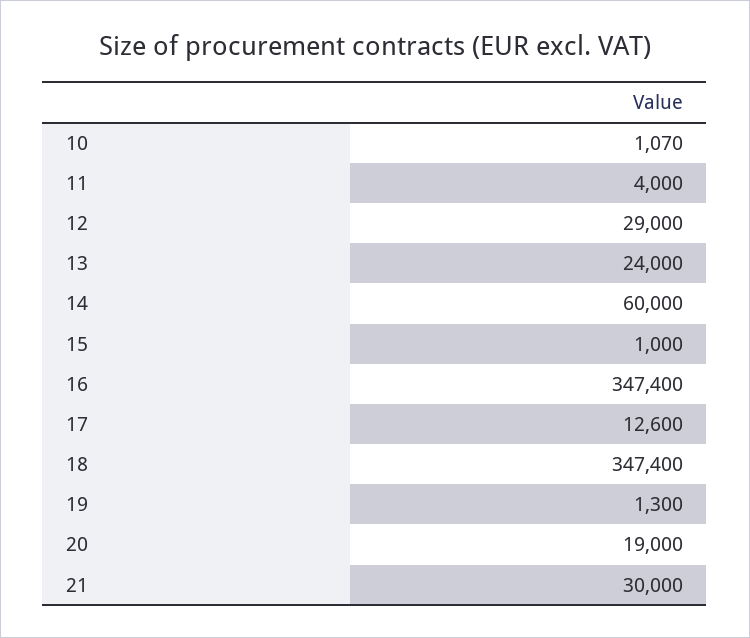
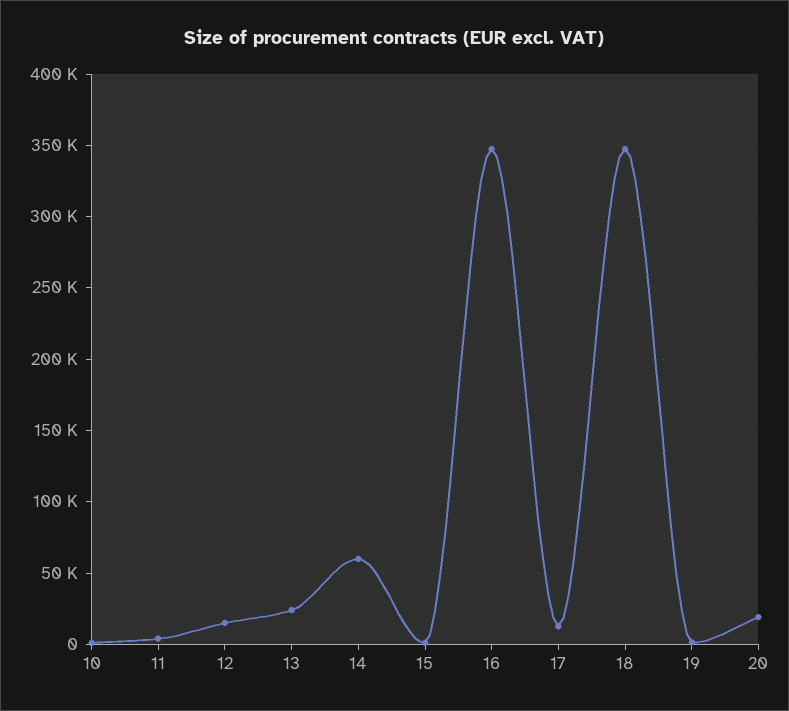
  {
    "10": 1070,
    "11": 4000,
-   "12": 29000,
+   "12": 15000,
    "13": 24000,
    "14": 60000,
    "15": 1000,
    "16": 347400,
    "17": 12600,
    "18": 347400,
    "19": 1300,
-   "20": 19000,
+   "20": 19000
-   "21": 30000
  }

